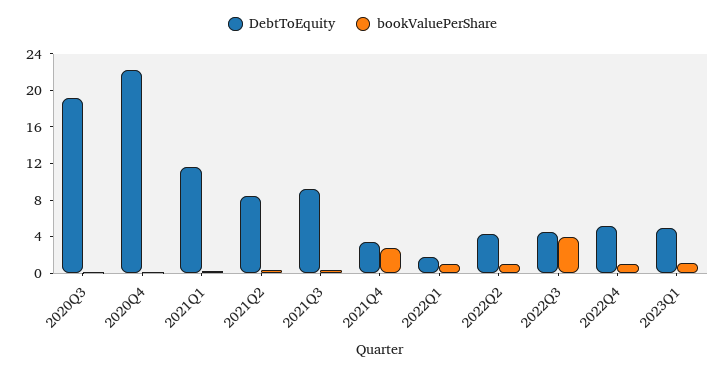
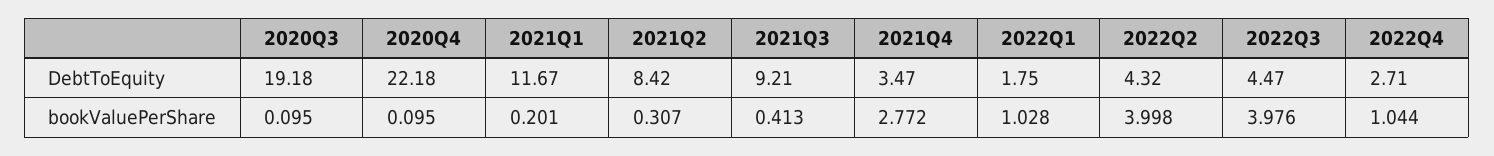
  {
    "DebtToEquity": {
      "2020Q3": 19.18,
      "2020Q4": 22.18,
      "2021Q1": 11.67,
      "2021Q2": 8.42,
      "2021Q3": 9.21,
      "2021Q4": 3.47,
      "2022Q1": 1.75,
      "2022Q2": 4.32,
      "2022Q3": 4.47,
-     "2022Q4": 5,
+     "2022Q4": 2.71
-     "2023Q1": 5
    },
    "bookValuePerShare": {
      "2020Q3": 0.095,
      "2020Q4": 0.095,
      "2021Q1": 0.201,
      "2021Q2": 0.307,
      "2021Q3": 0.413,
      "2021Q4": 2.772,
      "2022Q1": 1.028,
-     "2022Q2": 1,
+     "2022Q2": 3.998,
      "2022Q3": 3.976,
-     "2022Q4": 1.044,
+     "2022Q4": 1.044
-     "2023Q1": 1
    }
  }

